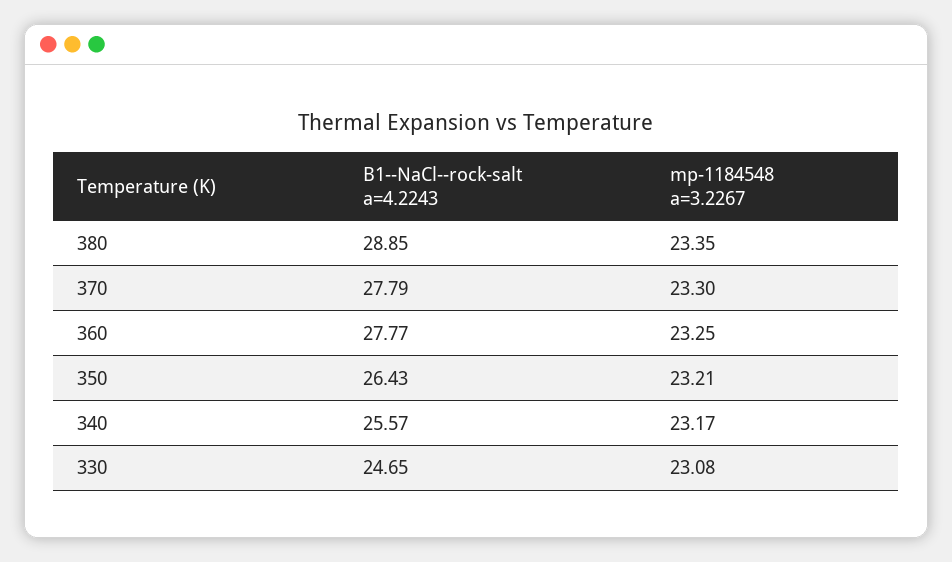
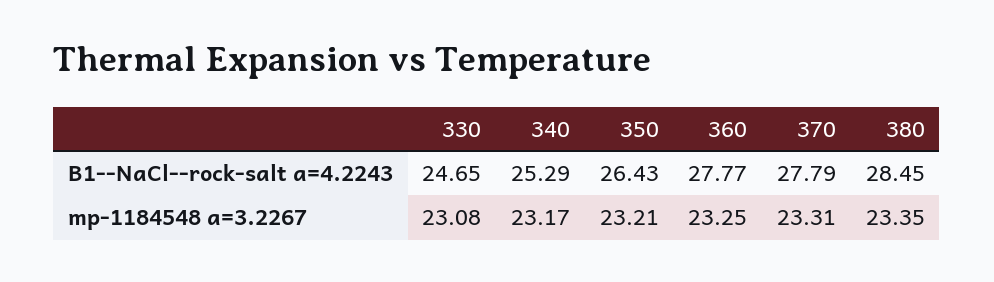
  {
    "B1--NaCl--rock-salt a=4.2243": {
-     "380": 28.85,
+     "380": 28.45,
      "370": 27.79,
      "360": 27.77,
      "350": 26.43,
-     "340": 25.57,
+     "340": 25.29,
      "330": 24.65
    },
    "mp-1184548 a=3.2267": {
      "380": 23.35,
-     "370": 23.3,
+     "370": 23.31,
      "360": 23.25,
      "350": 23.21,
      "340": 23.17,
      "330": 23.08
    }
  }

